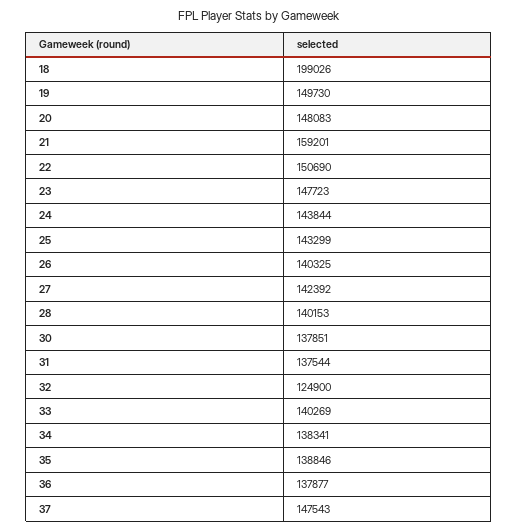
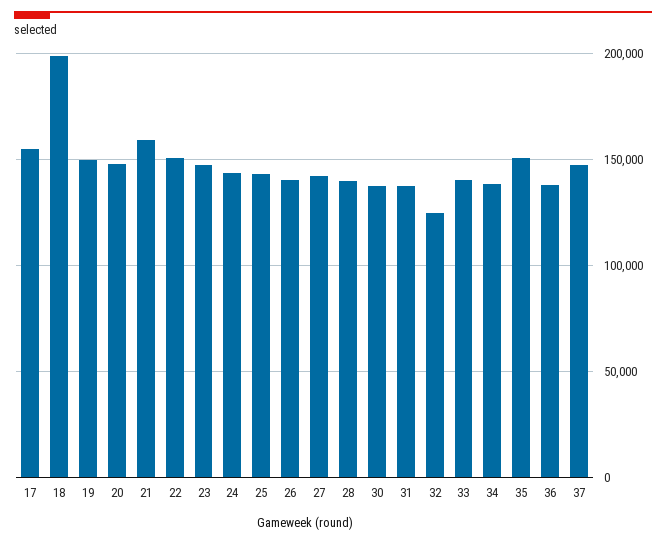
  {
    "18": 199026,
    "19": 149730,
    "20": 148083,
    "21": 159201,
    "22": 150690,
    "23": 147723,
    "24": 143844,
    "25": 143299,
    "26": 140325,
    "27": 142392,
    "28": 140153,
    "30": 137851,
    "31": 137544,
    "32": 124900,
    "33": 140269,
    "34": 138341,
-   "35": 138846,
+   "35": 150000,
    "36": 137877,
-   "37": 147543
+   "37": 147543,
+   "17": 155000
  }

